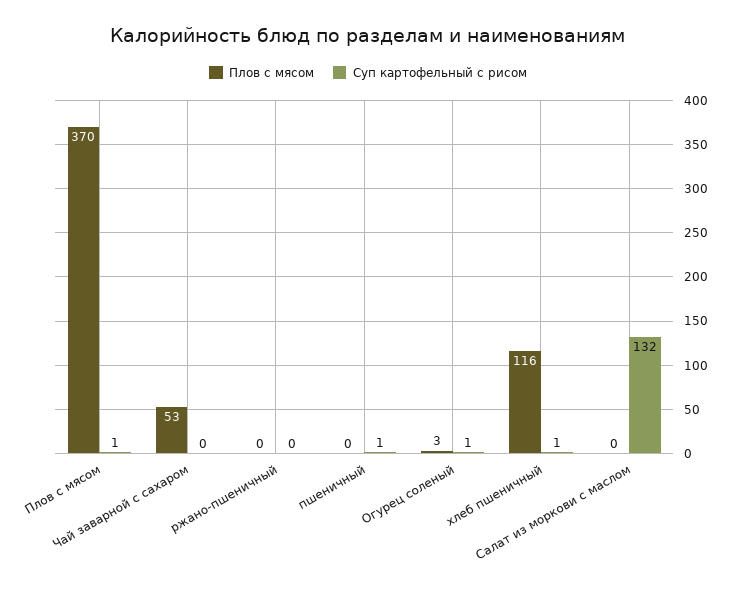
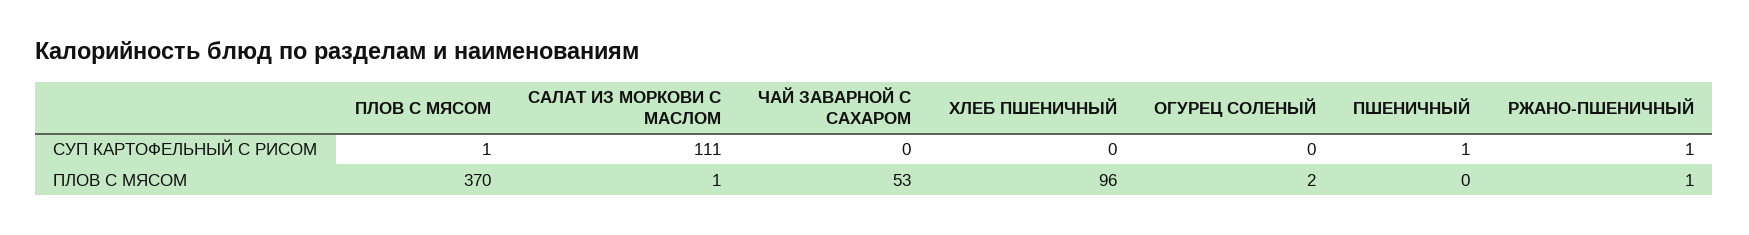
  {
    "Плов с мясом": {
      "Плов с мясом": 370,
      "Чай заварной с сахаром": 53,
-     "ржано-пшеничный": 0,
+     "ржано-пшеничный": 1,
      "пшеничный": 0,
-     "Огурец соленый": 3,
+     "Огурец соленый": 2,
-     "хлеб пшеничный": 116,
+     "хлеб пшеничный": 96,
-     "Салат из моркови с маслом": 0
+     "Салат из моркови с маслом": 1
    },
    "Суп картофельный с рисом": {
      "Плов с мясом": 1,
      "Чай заварной с сахаром": 0,
-     "ржано-пшеничный": 0,
+     "ржано-пшеничный": 1,
      "пшеничный": 1,
-     "Огурец соленый": 1,
+     "Огурец соленый": 0,
-     "хлеб пшеничный": 1,
+     "хлеб пшеничный": 0,
-     "Салат из моркови с маслом": 132
+     "Салат из моркови с маслом": 111
    }
  }

